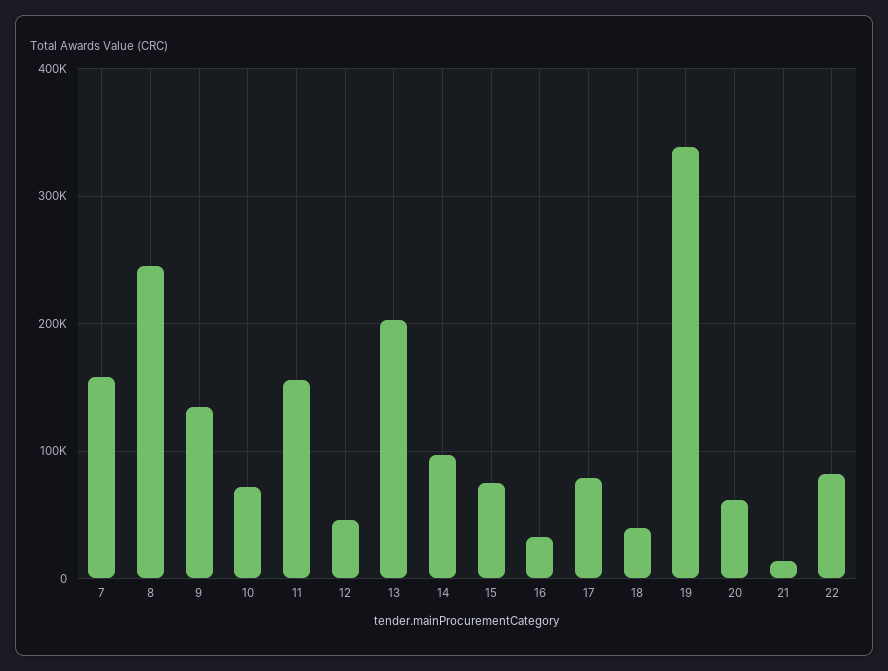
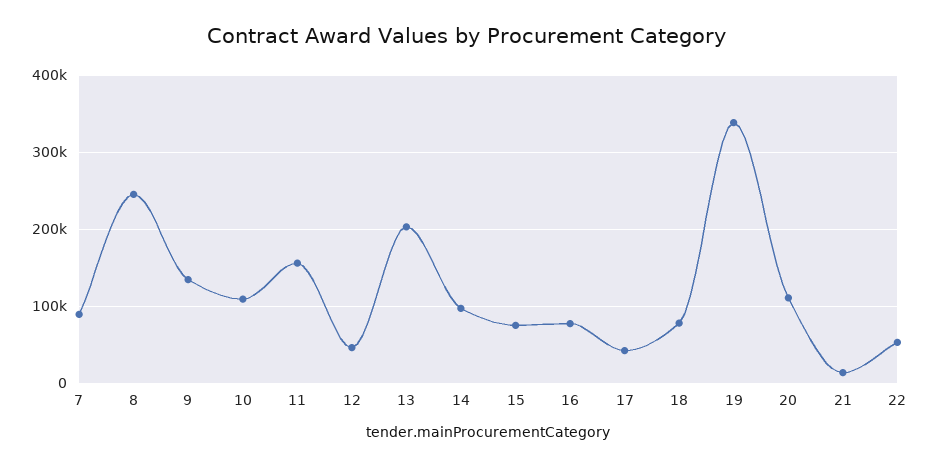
  {
-   "7": 160000,
+   "7": 90000,
    "8": 250000,
    "9": 130000,
-   "10": 70000,
+   "10": 110000,
    "11": 160000,
    "12": 50000,
    "13": 200000,
    "14": 100000,
    "15": 80000,
-   "16": 30000,
+   "16": 80000,
-   "17": 80000,
+   "17": 40000,
-   "18": 40000,
+   "18": 80000,
    "19": 340000,
-   "20": 60000,
+   "20": 110000,
    "21": 10000,
-   "22": 80000
+   "22": 50000
  }

